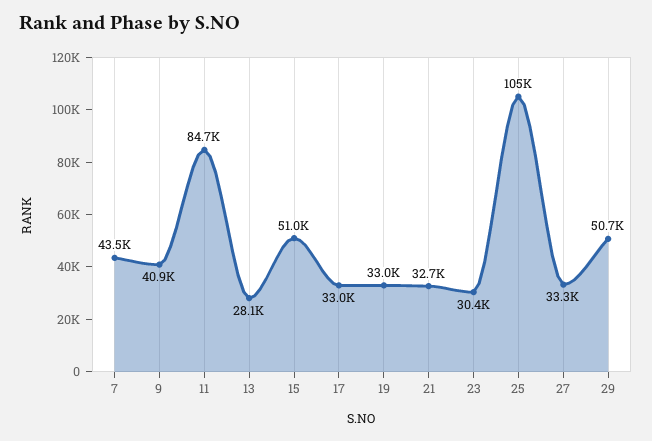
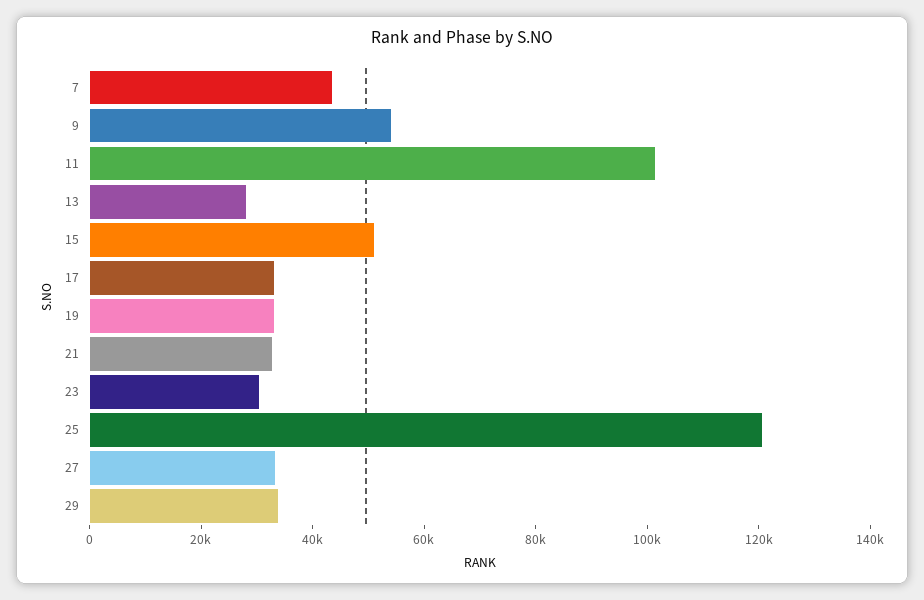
  {
    "7": 43500,
-   "9": 40900,
+   "9": 55000,
-   "11": 84700,
+   "11": 100000,
    "13": 28100,
    "15": 51000,
    "17": 33000,
    "19": 33000,
    "21": 32700,
    "23": 30400,
-   "25": 105000,
+   "25": 120000,
    "27": 33300,
-   "29": 50700
+   "29": 35000
  }

